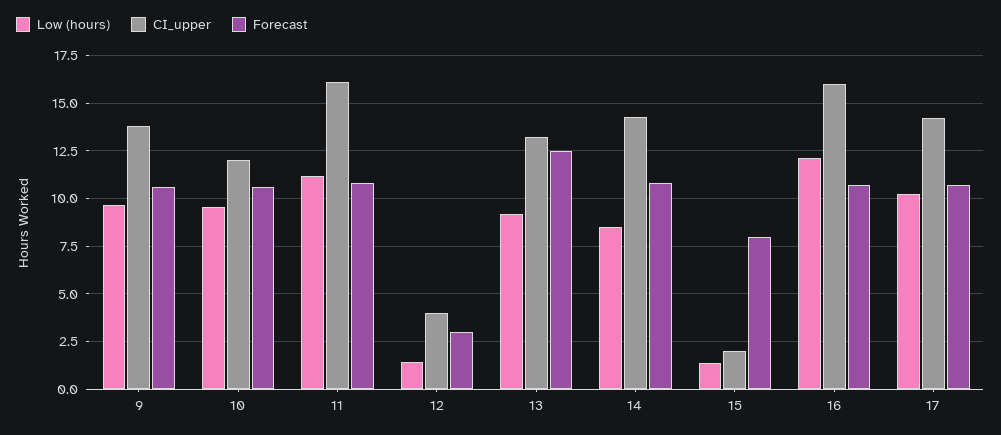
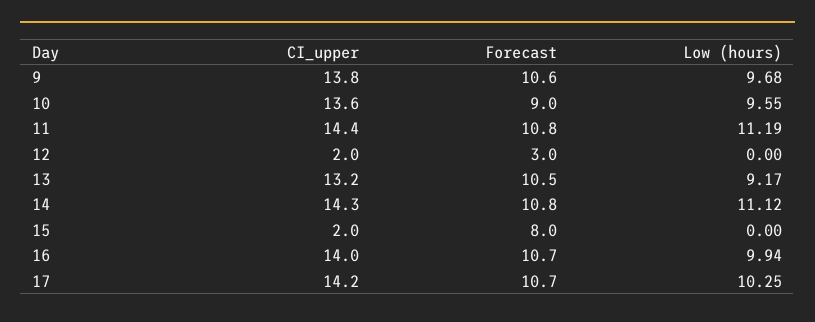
  {
    "Low (hours)": {
      "9": 9.68,
      "10": 9.55,
      "11": 11.19,
-     "12": 1.5,
+     "12": 0,
      "13": 9.17,
-     "14": 8.5,
+     "14": 11.12,
-     "15": 1.5,
+     "15": 0,
-     "16": 12,
+     "16": 9.94,
      "17": 10.25
    },
    "CI_upper": {
      "9": 13.8,
-     "10": 12,
+     "10": 13.6,
-     "11": 16,
+     "11": 14.4,
-     "12": 4,
+     "12": 2,
      "13": 13.2,
      "14": 14.3,
      "15": 2,
-     "16": 16,
+     "16": 14,
      "17": 14.2
    },
    "Forecast": {
      "9": 10.6,
-     "10": 10.5,
+     "10": 9,
      "11": 10.8,
      "12": 3,
-     "13": 12.5,
+     "13": 10.5,
      "14": 10.8,
      "15": 8,
      "16": 10.7,
      "17": 10.7
    }
  }

